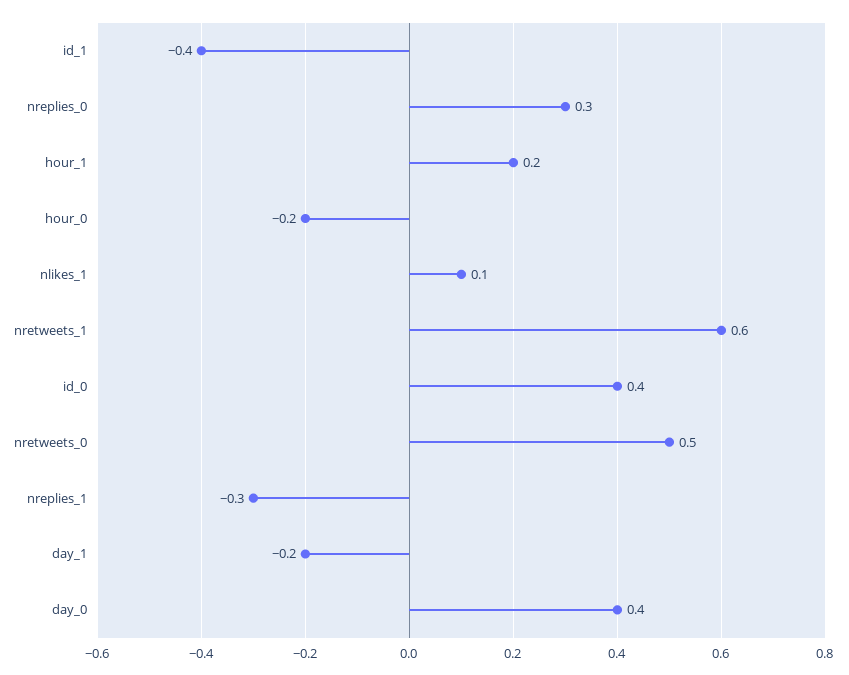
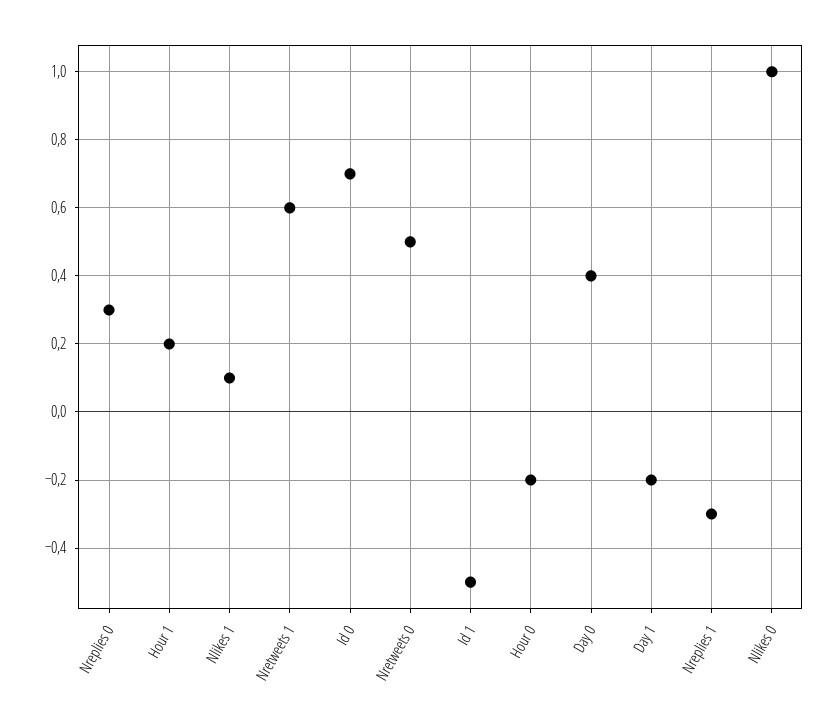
  {
-   "id_1": -0.4,
+   "id_1": -0.5,
    "nreplies_0": 0.3,
    "hour_1": 0.2,
    "hour_0": -0.2,
    "nlikes_1": 0.1,
    "nretweets_1": 0.6,
-   "id_0": 0.4,
+   "id_0": 0.7,
    "nretweets_0": 0.5,
    "nreplies_1": -0.3,
    "day_1": -0.2,
-   "day_0": 0.4
+   "day_0": 0.4,
+   "Nlikes 0": 1
  }

